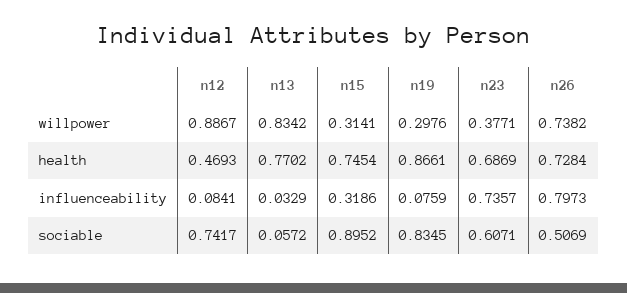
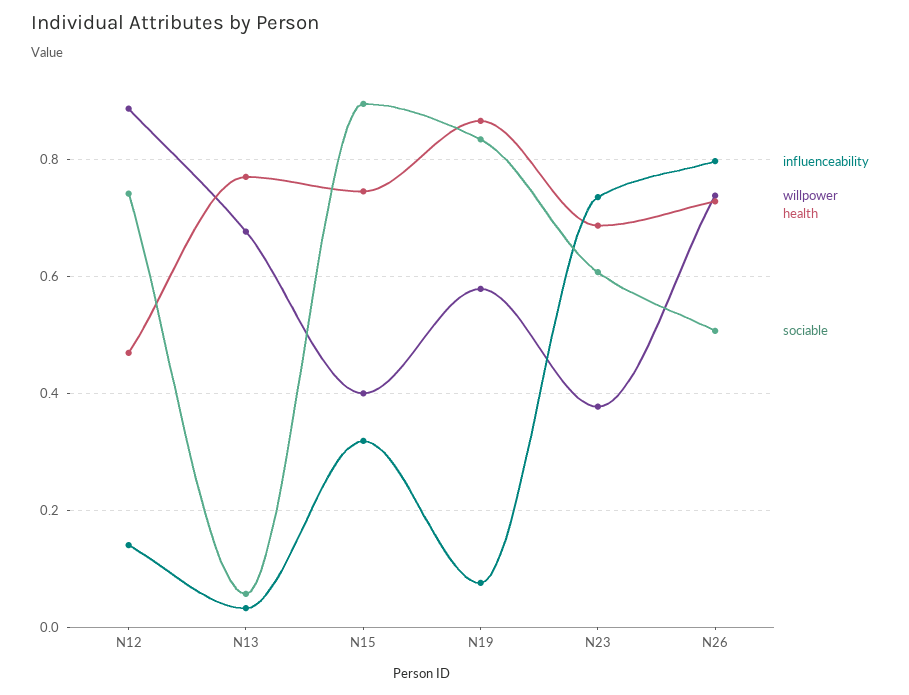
  {
    "willpower": {
      "n12": 0.8867,
-     "n13": 0.8342,
+     "n13": 0.68,
-     "n15": 0.3141,
+     "n15": 0.4,
-     "n19": 0.2976,
+     "n19": 0.58,
      "n23": 0.3771,
      "n26": 0.7382
    },
    "health": {
      "n12": 0.4693,
      "n13": 0.7702,
      "n15": 0.7454,
      "n19": 0.8661,
      "n23": 0.6869,
      "n26": 0.7284
    },
    "influenceability": {
-     "n12": 0.0841,
+     "n12": 0.14,
      "n13": 0.0329,
      "n15": 0.3186,
      "n19": 0.0759,
      "n23": 0.7357,
      "n26": 0.7973
    },
    "sociable": {
      "n12": 0.7417,
      "n13": 0.0572,
      "n15": 0.8952,
      "n19": 0.8345,
      "n23": 0.6071,
      "n26": 0.5069
    }
  }

